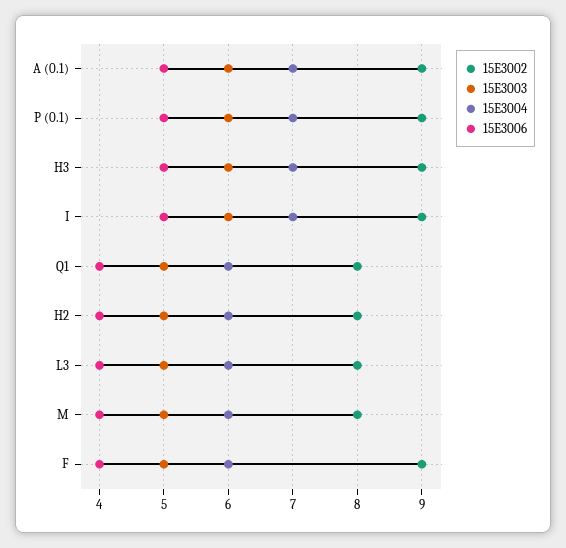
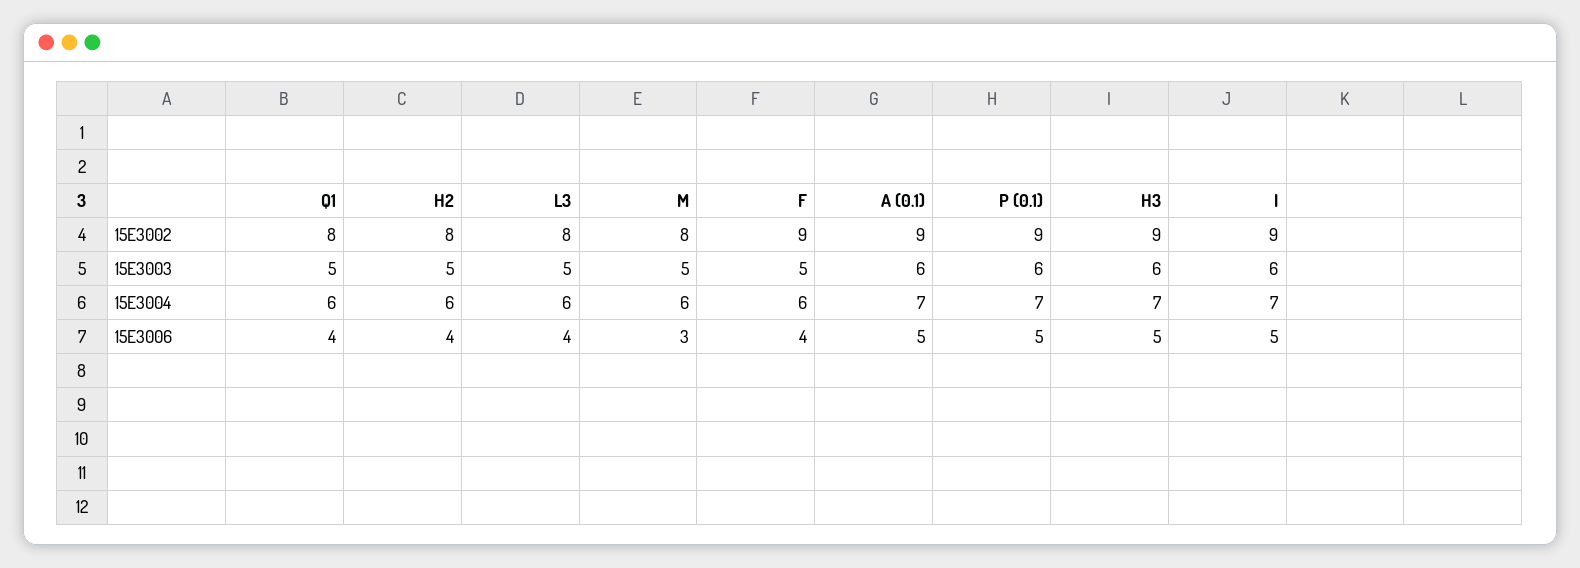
  {
    "15E3002": {
      "A (0.1)": 9,
      "P (0.1)": 9,
      "H3": 9,
      "I": 9,
      "Q1": 8,
      "H2": 8,
      "L3": 8,
      "M": 8,
      "F": 9
    },
    "15E3003": {
      "A (0.1)": 6,
      "P (0.1)": 6,
      "H3": 6,
      "I": 6,
      "Q1": 5,
      "H2": 5,
      "L3": 5,
      "M": 5,
      "F": 5
    },
    "15E3004": {
      "A (0.1)": 7,
      "P (0.1)": 7,
      "H3": 7,
      "I": 7,
      "Q1": 6,
      "H2": 6,
      "L3": 6,
      "M": 6,
      "F": 6
    },
    "15E3006": {
      "A (0.1)": 5,
      "P (0.1)": 5,
      "H3": 5,
      "I": 5,
      "Q1": 4,
      "H2": 4,
      "L3": 4,
-     "M": 4,
+     "M": 3,
      "F": 4
    }
  }

